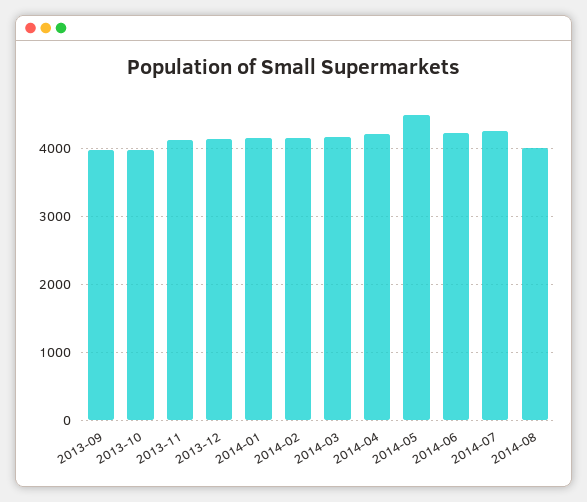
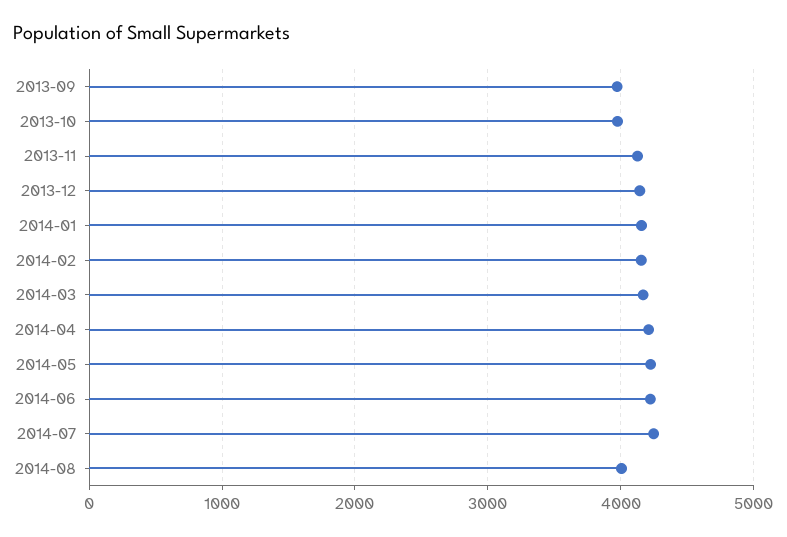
  {
    "2013-09": 4000,
    "2013-10": 4000,
    "2013-11": 4100,
    "2013-12": 4100,
    "2014-01": 4200,
    "2014-02": 4200,
    "2014-03": 4200,
    "2014-04": 4200,
-   "2014-05": 4500,
+   "2014-05": 4200,
    "2014-06": 4200,
    "2014-07": 4200,
    "2014-08": 4000
  }

